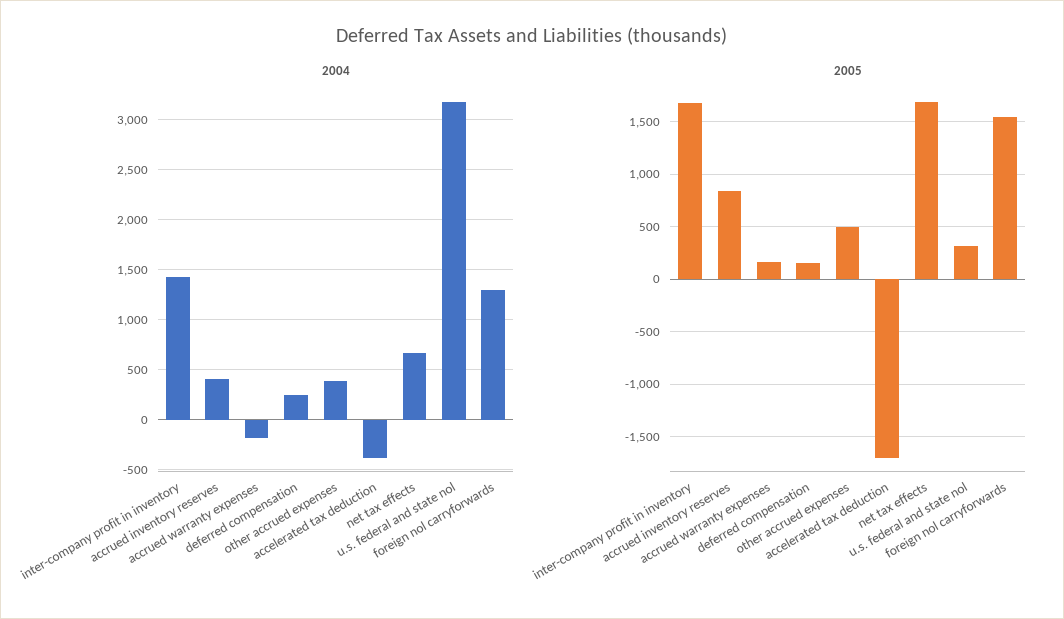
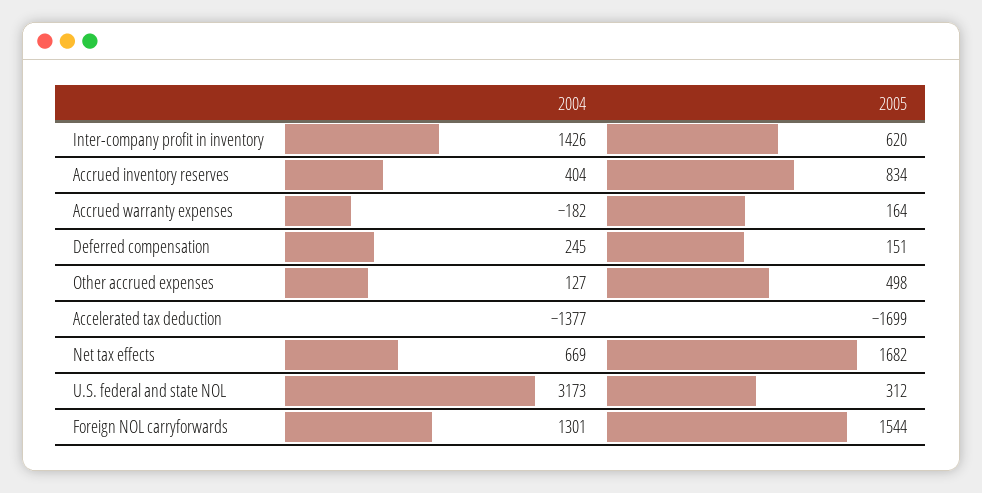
  {
    "2004": {
      "inter-company profit in inventory": 1426,
      "accrued inventory reserves": 404,
      "accrued warranty expenses": -182,
      "deferred compensation": 245,
-     "other accrued expenses": 400,
+     "other accrued expenses": 127,
-     "accelerated tax deduction": -400,
+     "accelerated tax deduction": -1377,
      "net tax effects": 669,
      "u.s. federal and state nol": 3173,
      "foreign nol carryforwards": 1301
    },
    "2005": {
-     "inter-company profit in inventory": 1700,
+     "inter-company profit in inventory": 620,
      "accrued inventory reserves": 834,
      "accrued warranty expenses": 164,
      "deferred compensation": 151,
      "other accrued expenses": 498,
      "accelerated tax deduction": -1699,
      "net tax effects": 1682,
      "u.s. federal and state nol": 312,
      "foreign nol carryforwards": 1544
    }
  }

